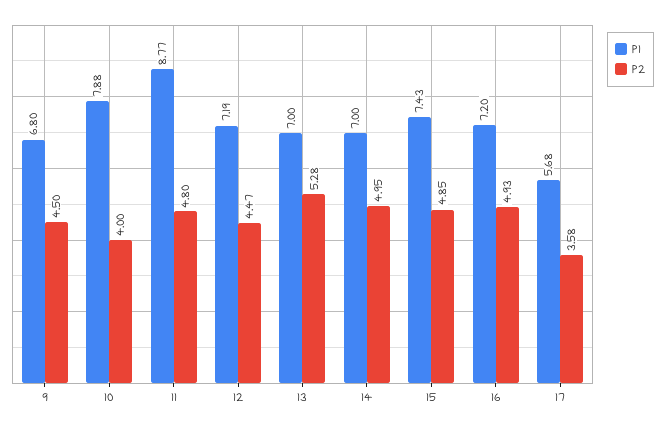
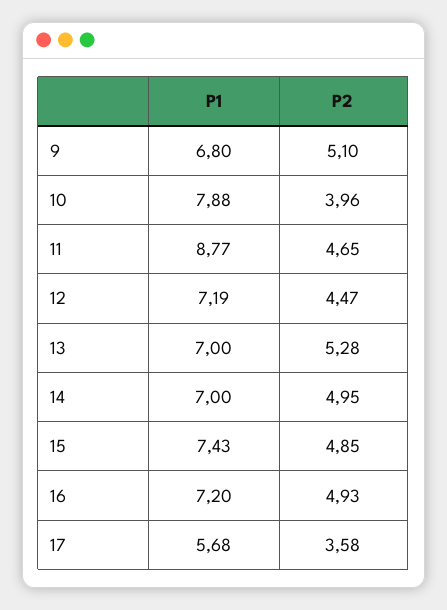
  {
    "P1": {
      "9": 6.8,
      "10": 7.88,
      "11": 8.77,
      "12": 7.19,
      "13": 7,
      "14": 7,
      "15": 7.43,
      "16": 7.2,
      "17": 5.68
    },
    "P2": {
-     "9": 4.5,
+     "9": 5.1,
-     "10": 4,
+     "10": 3.96,
-     "11": 4.8,
+     "11": 4.65,
      "12": 4.47,
      "13": 5.28,
      "14": 4.95,
      "15": 4.85,
      "16": 4.93,
      "17": 3.58
    }
  }

